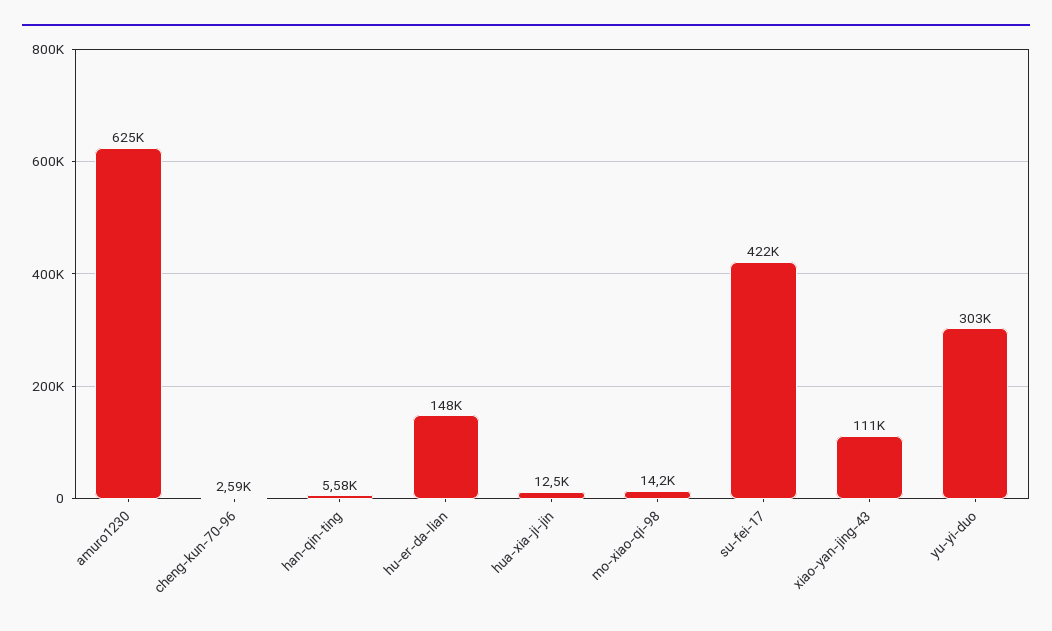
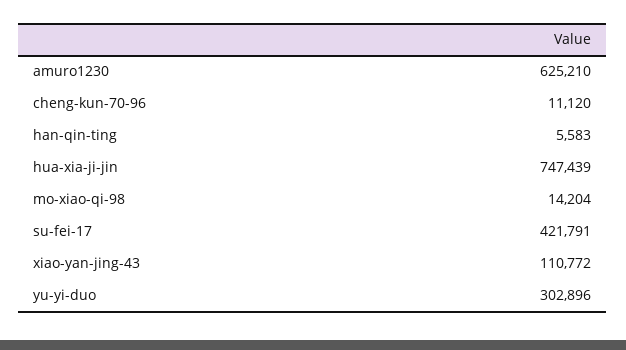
  {
    "amuro1230": 625210,
-   "cheng-kun-70-96": 2590,
+   "cheng-kun-70-96": 11120,
    "han-qin-ting": 5583,
-   "hu-er-da-lian": 148000,
-   "hua-xia-ji-jin": 12500,
+   "hua-xia-ji-jin": 747439,
    "mo-xiao-qi-98": 14204,
    "su-fei-17": 421791,
    "xiao-yan-jing-43": 110772,
    "yu-yi-duo": 302896
  }

